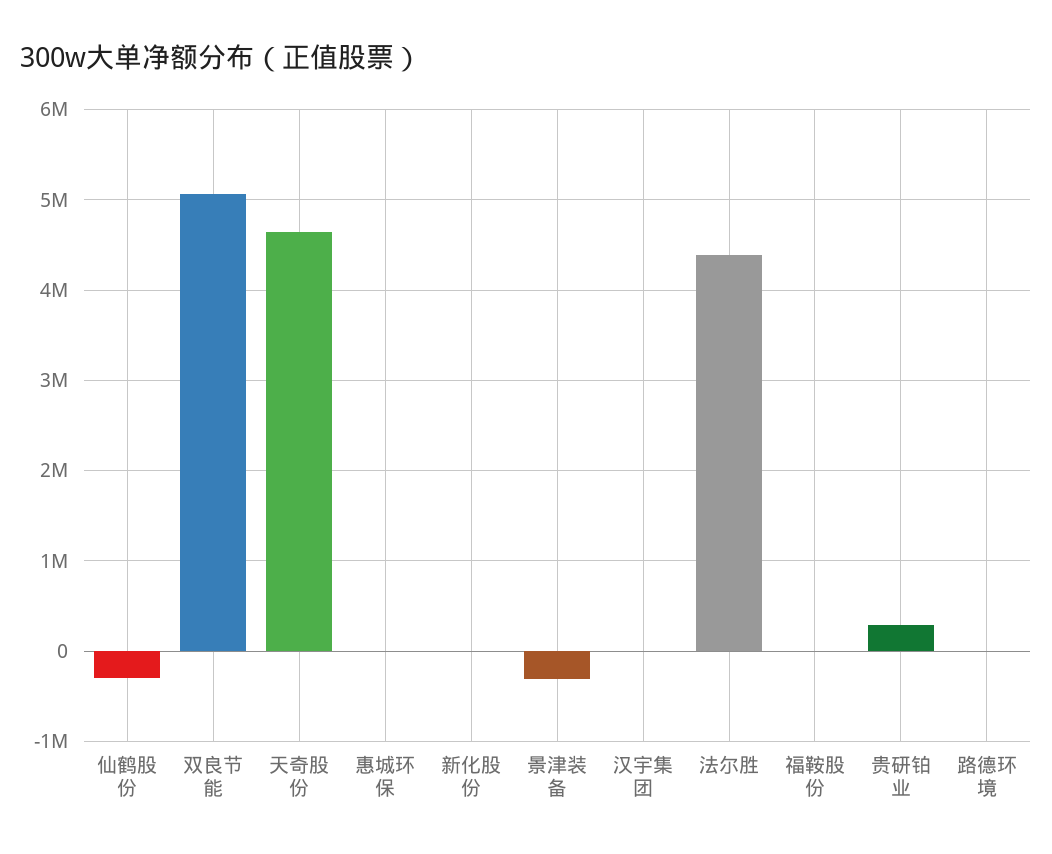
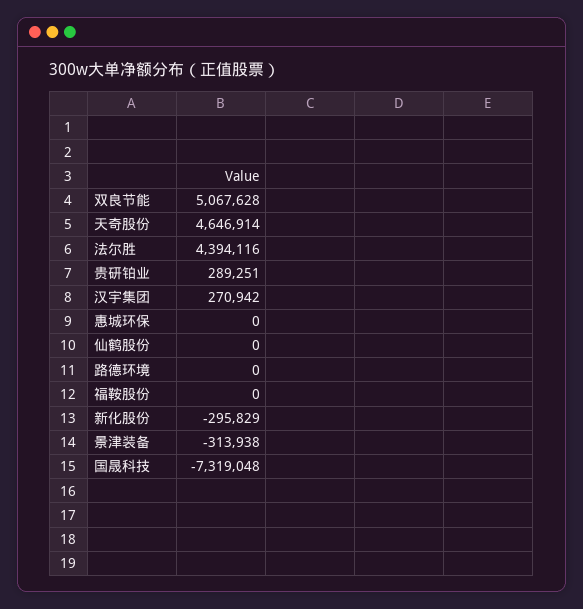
  {
-   "仙鹤股份": -300000,
+   "仙鹤股份": 0,
    "双良节能": 5067628,
    "天奇股份": 4646914,
    "惠城环保": 0,
-   "新化股份": 0,
+   "新化股份": -295829,
    "景津装备": -313938,
-   "汉宇集团": 0,
+   "汉宇集团": 270942,
    "法尔胜": 4394116,
    "福鞍股份": 0,
    "贵研铂业": 289251,
-   "路德环境": 0
+   "路德环境": 0,
+   "国晟科技": -7319048
  }

